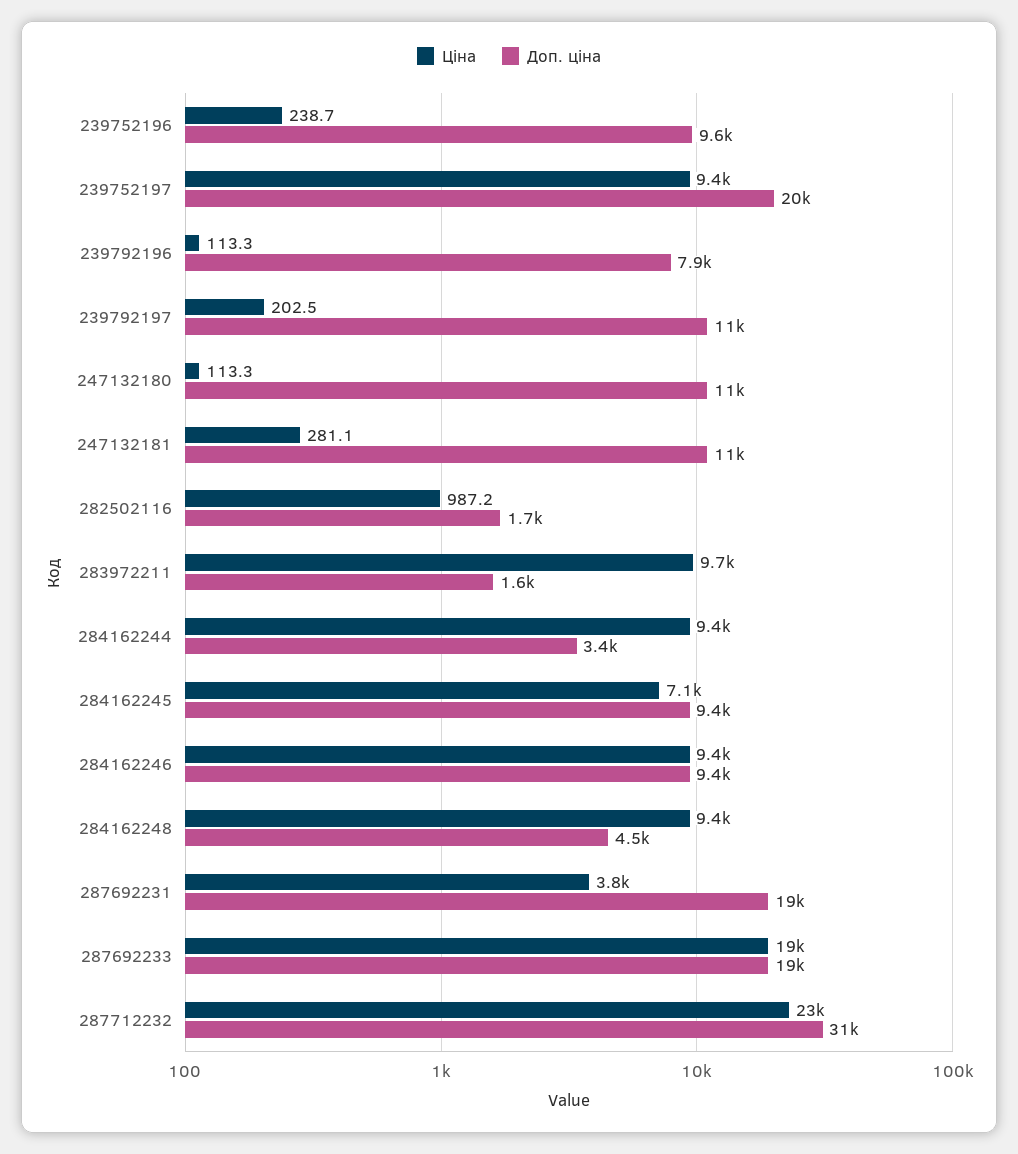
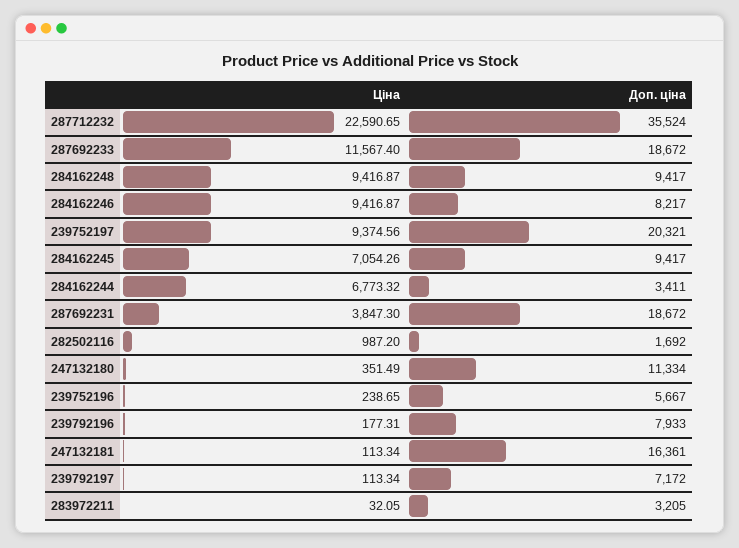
  {
    "Ціна": {
      "239752196": 238.65,
      "239752197": 9374.56,
-     "239792196": 113.3,
+     "239792196": 177.31,
-     "239792197": 202.5,
+     "239792197": 113.34,
-     "247132180": 113.3,
+     "247132180": 351.49,
-     "247132181": 281.1,
+     "247132181": 113.34,
      "282502116": 987.2,
-     "283972211": 9700,
+     "283972211": 32.05,
-     "284162244": 9400,
+     "284162244": 6773.32,
      "284162245": 7054.26,
      "284162246": 9416.87,
      "284162248": 9416.87,
      "287692231": 3847.3,
-     "287692233": 19000,
+     "287692233": 11567.4,
      "287712232": 22590.65
    },
    "Доп. ціна": {
-     "239752196": 9600,
+     "239752196": 5667,
      "239752197": 20321,
      "239792196": 7933,
-     "239792197": 11000,
+     "239792197": 7172,
      "247132180": 11334,
-     "247132181": 11000,
+     "247132181": 16361,
      "282502116": 1692,
-     "283972211": 1600,
+     "283972211": 3205,
      "284162244": 3411,
      "284162245": 9417,
-     "284162246": 9400,
+     "284162246": 8217,
-     "284162248": 4500,
+     "284162248": 9417,
      "287692231": 18672,
      "287692233": 18672,
-     "287712232": 31000
+     "287712232": 35524
    }
  }

